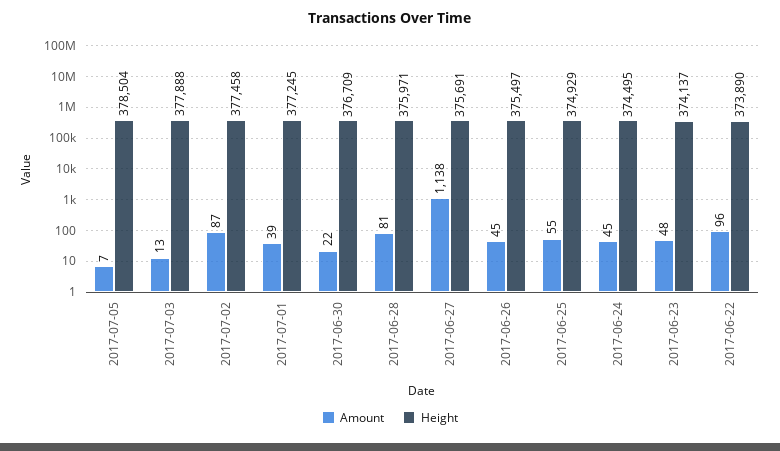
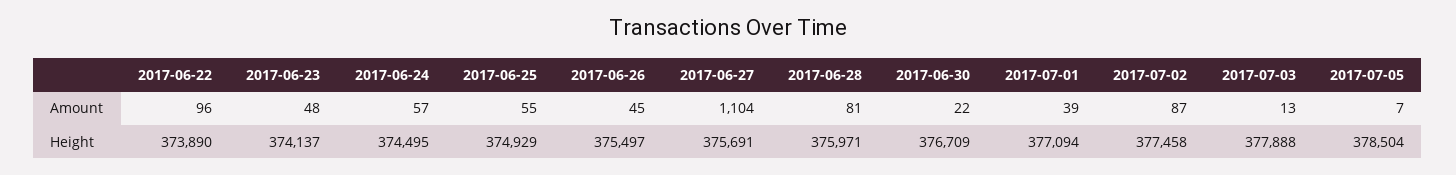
  {
    "Amount": {
      "2017-07-05": 7,
      "2017-07-03": 13,
      "2017-07-02": 87,
      "2017-07-01": 39,
      "2017-06-30": 22,
      "2017-06-28": 81,
-     "2017-06-27": 1138,
+     "2017-06-27": 1104,
      "2017-06-26": 45,
      "2017-06-25": 55,
-     "2017-06-24": 45,
+     "2017-06-24": 57,
      "2017-06-23": 48,
      "2017-06-22": 96
    },
    "Height": {
      "2017-07-05": 378504,
      "2017-07-03": 377888,
      "2017-07-02": 377458,
-     "2017-07-01": 377245,
+     "2017-07-01": 377094,
      "2017-06-30": 376709,
      "2017-06-28": 375971,
      "2017-06-27": 375691,
      "2017-06-26": 375497,
      "2017-06-25": 374929,
      "2017-06-24": 374495,
      "2017-06-23": 374137,
      "2017-06-22": 373890
    }
  }

